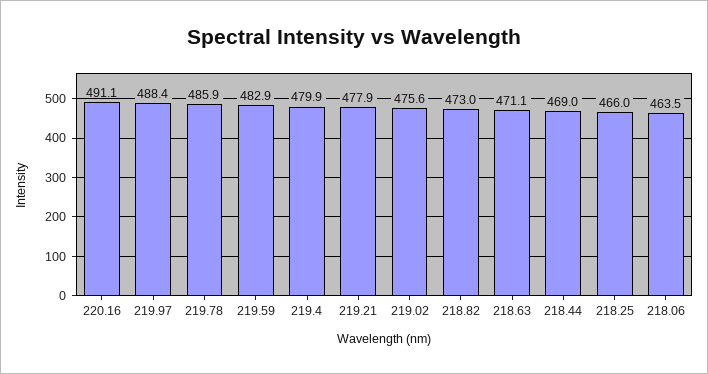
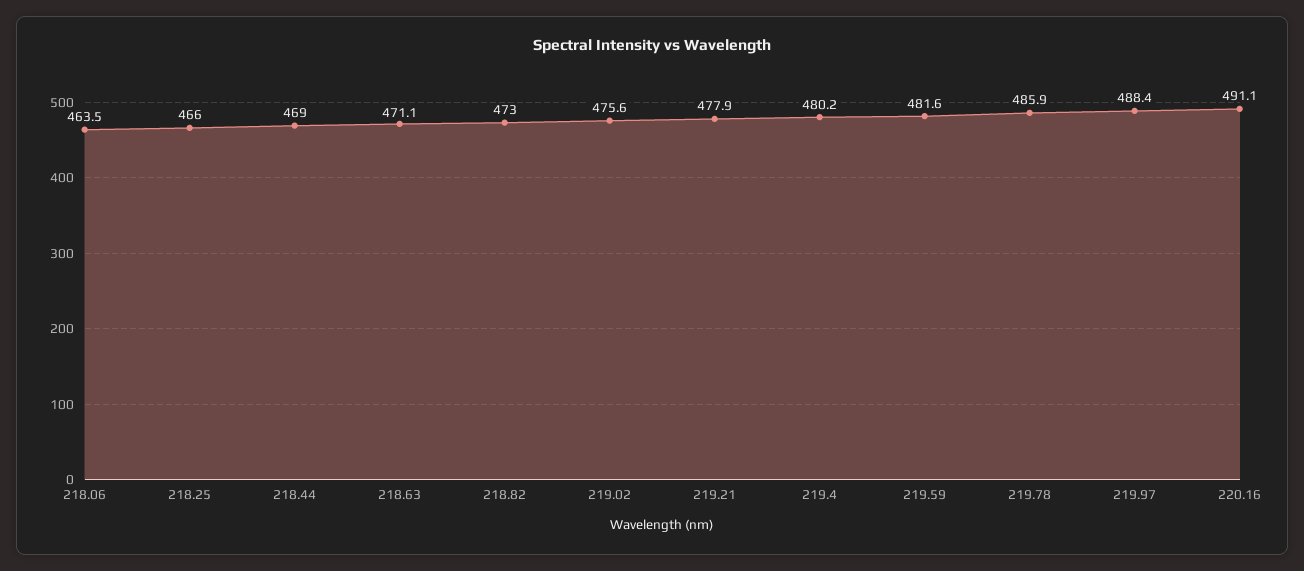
  {
    "220.16": 491.1,
    "219.97": 488.4,
    "219.78": 485.9,
-   "219.59": 482.9,
+   "219.59": 481.6,
-   "219.4": 479.9,
+   "219.4": 480.2,
    "219.21": 477.9,
    "219.02": 475.6,
    "218.82": 473,
    "218.63": 471.1,
    "218.44": 469,
    "218.25": 466,
    "218.06": 463.5
  }

